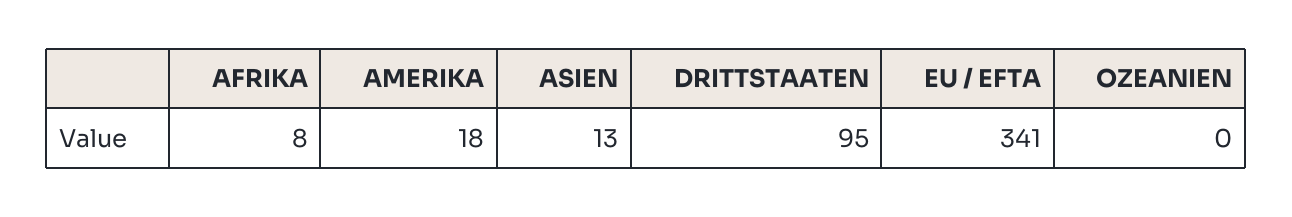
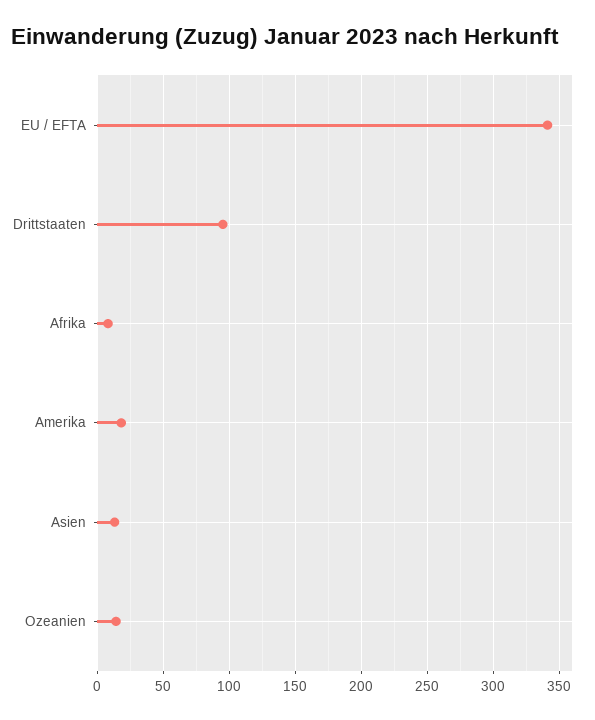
  {
    "AFRIKA": 8,
    "AMERIKA": 18,
    "ASIEN": 13,
    "DRITTSTAATEN": 95,
    "EU / EFTA": 341,
-   "OZEANIEN": 0
+   "OZEANIEN": 15
  }

